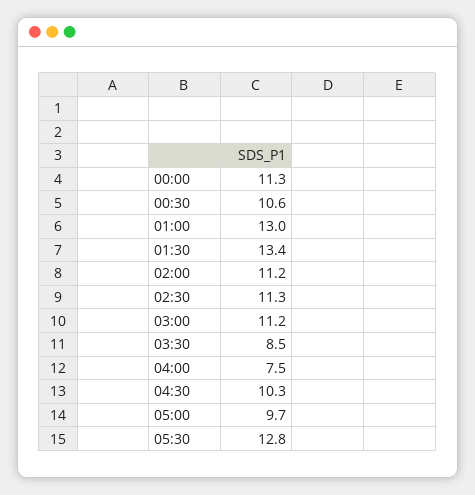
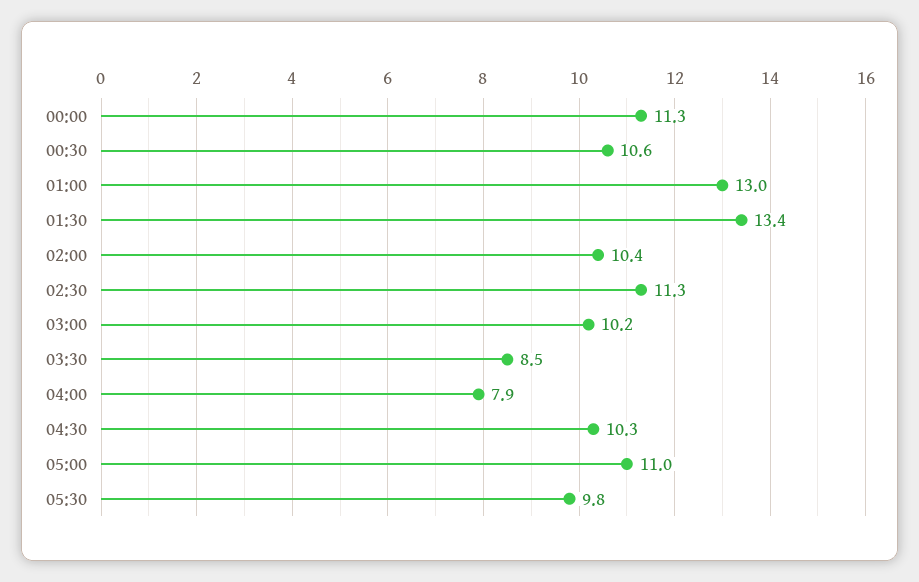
  {
    "00:00": 11.3,
    "00:30": 10.6,
    "01:00": 13,
    "01:30": 13.4,
-   "02:00": 11.2,
+   "02:00": 10.4,
    "02:30": 11.3,
-   "03:00": 11.2,
+   "03:00": 10.2,
    "03:30": 8.5,
-   "04:00": 7.5,
+   "04:00": 7.9,
    "04:30": 10.3,
-   "05:00": 9.7,
+   "05:00": 11,
-   "05:30": 12.8
+   "05:30": 9.8
  }

